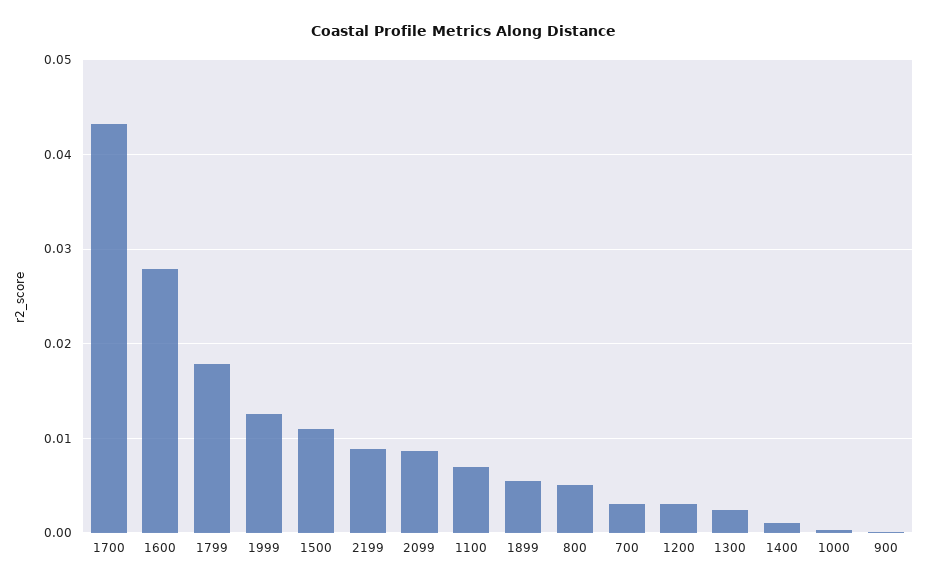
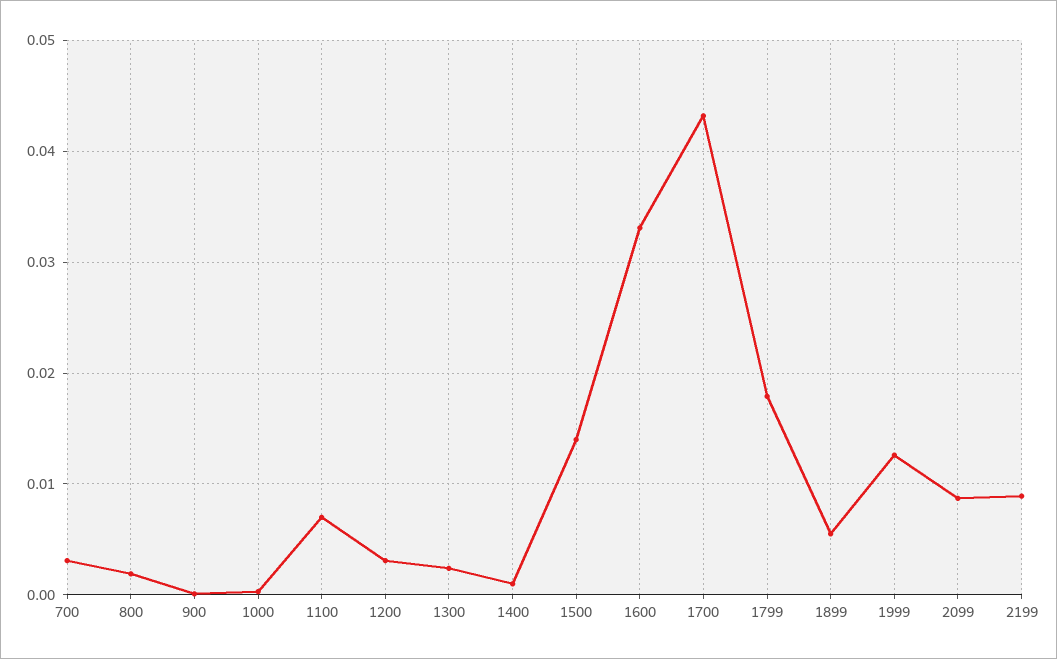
  {
    "1700": 0.043,
-   "1600": 0.028,
+   "1600": 0.033,
    "1799": 0.018,
    "1999": 0.013,
-   "1500": 0.011,
+   "1500": 0.014,
    "2199": 0.009,
    "2099": 0.009,
    "1100": 0.007,
    "1899": 0.006,
-   "800": 0.005,
+   "800": 0.002,
    "700": 0.003,
    "1200": 0.003,
    "1300": 0.002,
    "1400": 0.001,
    "1000": 0,
    "900": 0
  }

